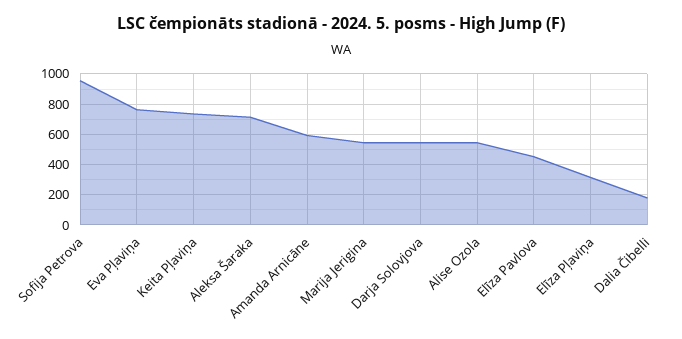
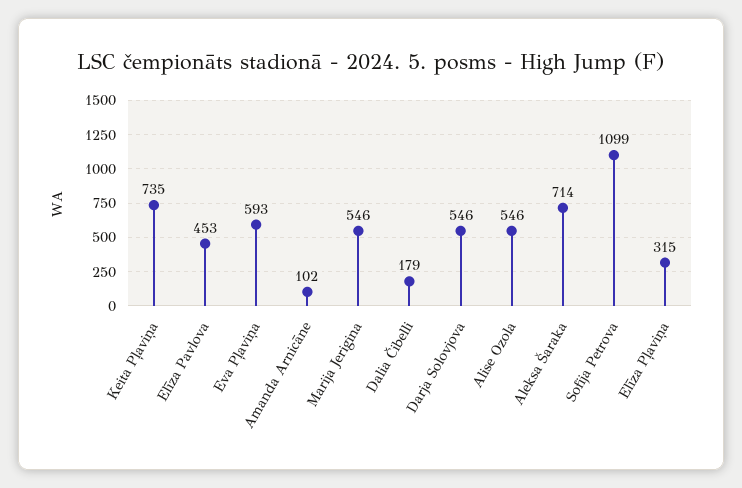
  {
-   "Sofija Petrova": 950,
+   "Sofija Petrova": 1099,
-   "Eva Pļaviņa": 750,
+   "Eva Pļaviņa": 593,
    "Keita Pļaviņa": 735,
    "Aleksa Šaraka": 714,
-   "Amanda Arnicāne": 600,
+   "Amanda Arnicāne": 102,
    "Marija Jerigina": 546,
    "Darja Solovjova": 546,
    "Alise Ozola": 546,
    "Elīza Pavlova": 453,
    "Elīza Pļaviņa": 315,
    "Dalia Čibelli": 179
  }

